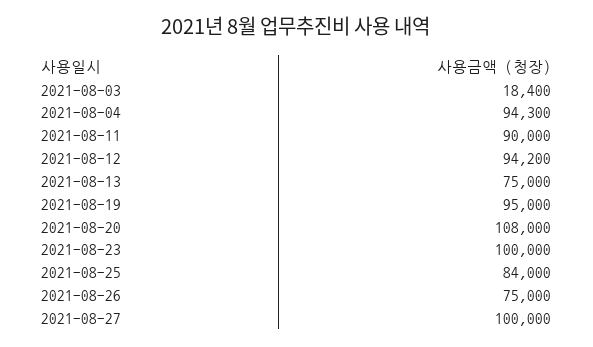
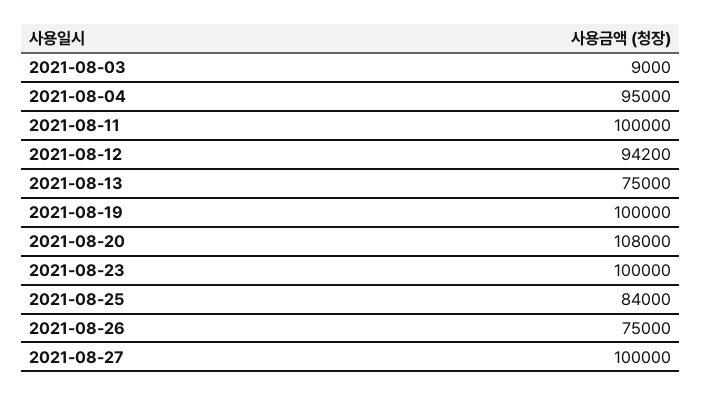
  {
-   "2021-08-03": 18400,
+   "2021-08-03": 9000,
-   "2021-08-04": 94300,
+   "2021-08-04": 95000,
-   "2021-08-11": 90000,
+   "2021-08-11": 100000,
    "2021-08-12": 94200,
    "2021-08-13": 75000,
-   "2021-08-19": 95000,
+   "2021-08-19": 100000,
    "2021-08-20": 108000,
    "2021-08-23": 100000,
    "2021-08-25": 84000,
    "2021-08-26": 75000,
    "2021-08-27": 100000
  }

